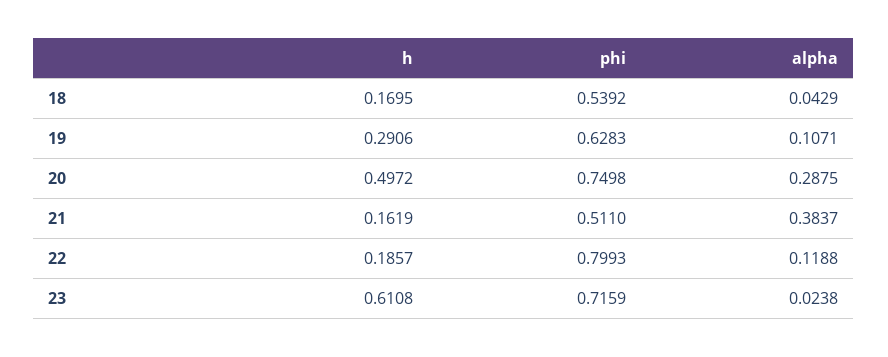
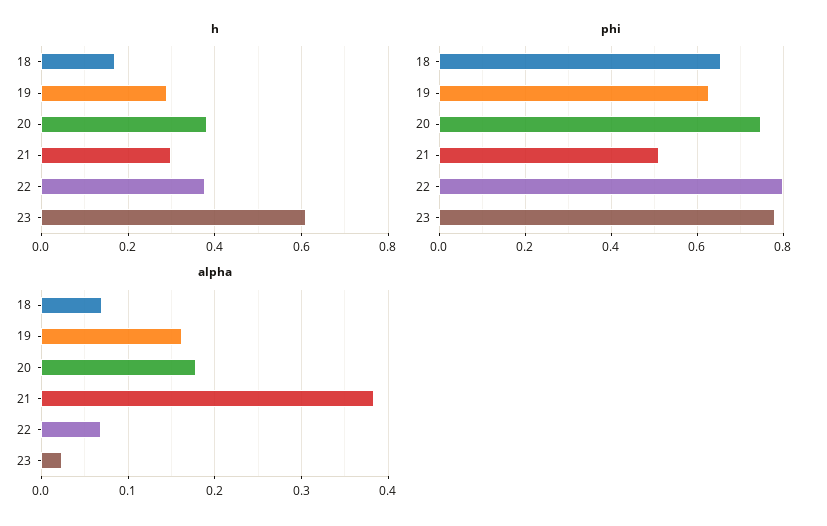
  {
    "h": {
      "18": 0.1695,
      "19": 0.2906,
-     "20": 0.4972,
+     "20": 0.38,
-     "21": 0.1619,
+     "21": 0.3,
-     "22": 0.1857,
+     "22": 0.38,
      "23": 0.6108
    },
    "phi": {
-     "18": 0.5392,
+     "18": 0.66,
      "19": 0.6283,
      "20": 0.7498,
      "21": 0.511,
      "22": 0.7993,
-     "23": 0.7159
+     "23": 0.78
    },
    "alpha": {
-     "18": 0.0429,
+     "18": 0.07,
-     "19": 0.1071,
+     "19": 0.16,
-     "20": 0.2875,
+     "20": 0.18,
      "21": 0.3837,
-     "22": 0.1188,
+     "22": 0.07,
      "23": 0.0238
    }
  }

